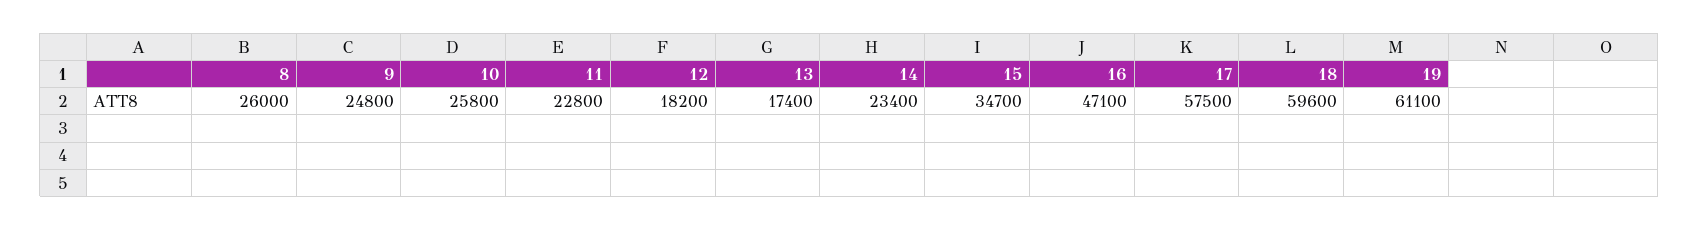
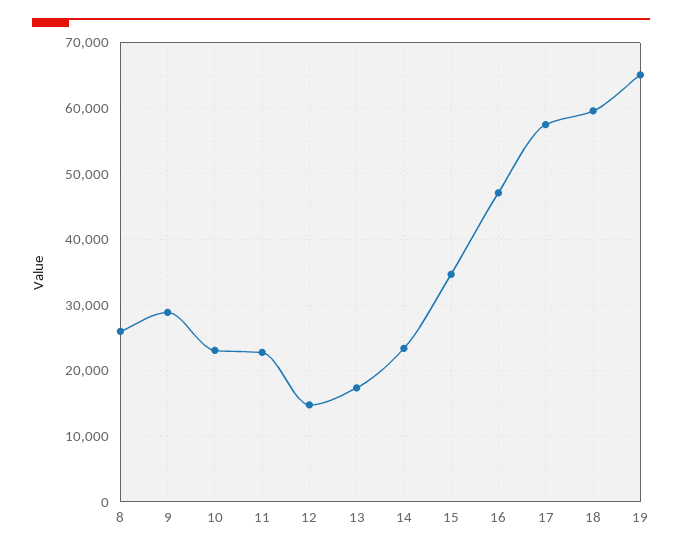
  {
    "8": 26000,
-   "9": 24800,
+   "9": 29000,
-   "10": 25800,
+   "10": 23000,
    "11": 22800,
-   "12": 18200,
+   "12": 15000,
    "13": 17400,
    "14": 23400,
    "15": 34700,
    "16": 47100,
    "17": 57500,
    "18": 59600,
-   "19": 61100
+   "19": 65000
  }

